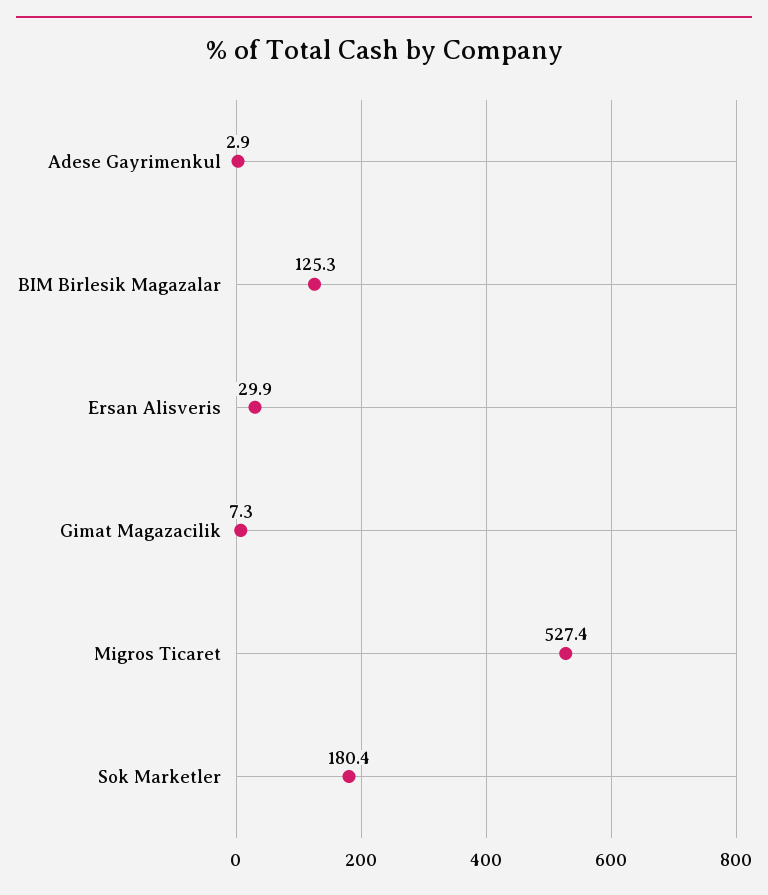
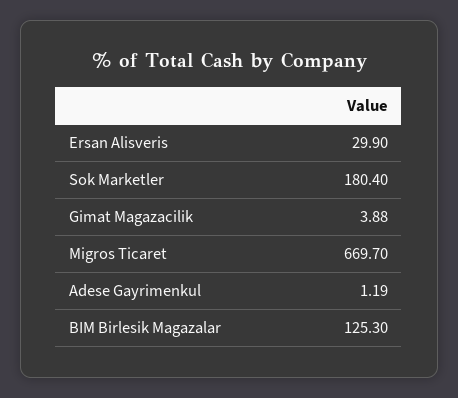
  {
-   "Adese Gayrimenkul": 2.9,
+   "Adese Gayrimenkul": 1.19,
    "BIM Birlesik Magazalar": 125.3,
    "Ersan Alisveris": 29.9,
-   "Gimat Magazacilik": 7.3,
+   "Gimat Magazacilik": 3.88,
-   "Migros Ticaret": 527.4,
+   "Migros Ticaret": 669.7,
    "Sok Marketler": 180.4
  }

